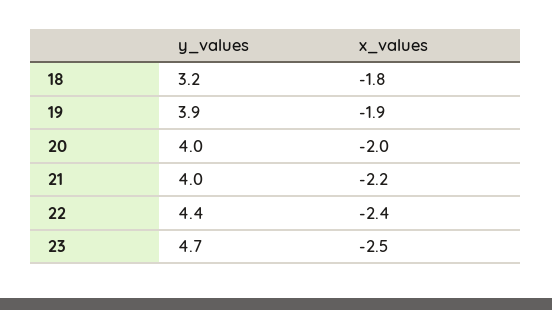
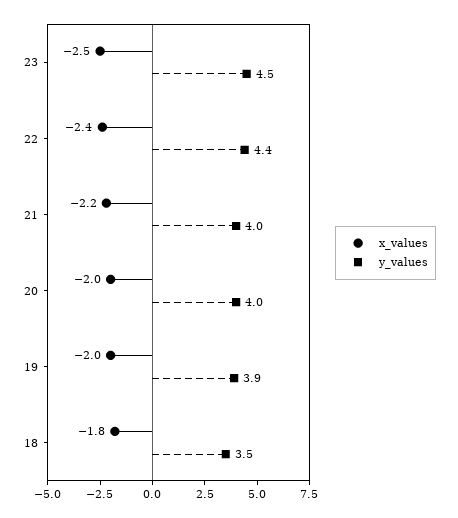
  {
    "y_values": {
-     "18": 3.2,
+     "18": 3.5,
      "19": 3.9,
      "20": 4,
      "21": 4,
      "22": 4.4,
-     "23": 4.7
+     "23": 4.5
    },
    "x_values": {
      "18": -1.8,
-     "19": -1.9,
+     "19": -2,
      "20": -2,
      "21": -2.2,
      "22": -2.4,
      "23": -2.5
    }
  }

